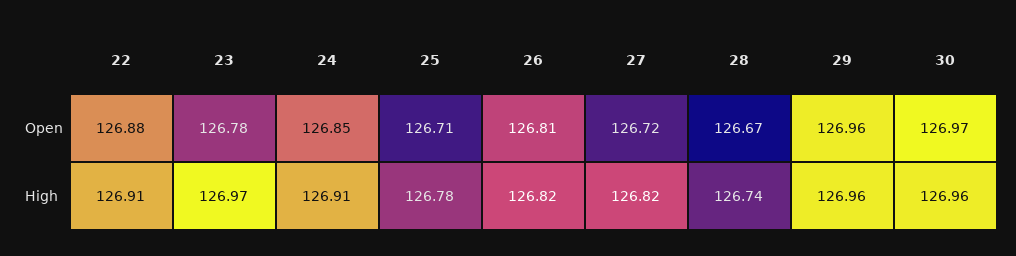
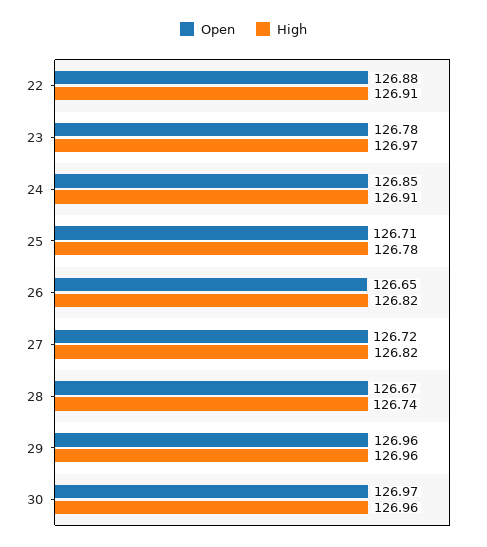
  {
    "Open": {
      "22": 126.88,
      "23": 126.78,
      "24": 126.85,
      "25": 126.71,
-     "26": 126.81,
+     "26": 126.65,
      "27": 126.72,
      "28": 126.67,
      "29": 126.96,
      "30": 126.97
    },
    "High": {
      "22": 126.91,
      "23": 126.97,
      "24": 126.91,
      "25": 126.78,
      "26": 126.82,
      "27": 126.82,
      "28": 126.74,
      "29": 126.96,
      "30": 126.96
    }
  }

